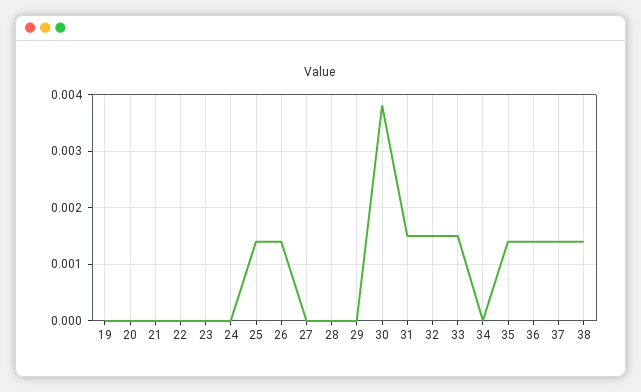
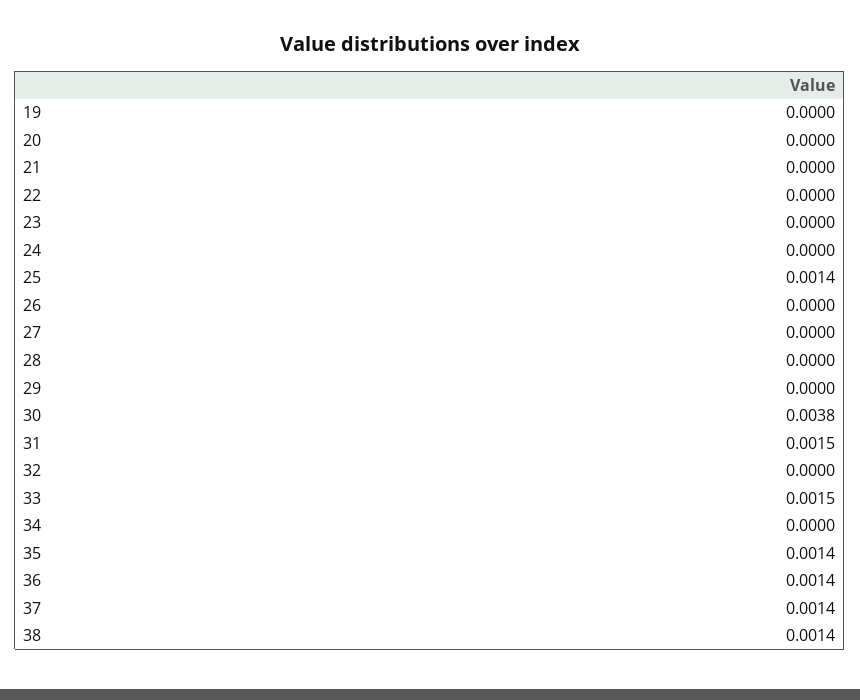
  {
    "19": 0,
    "20": 0,
    "21": 0,
    "22": 0,
    "23": 0,
    "24": 0,
    "25": 0.0014,
-   "26": 0.0015,
+   "26": 0,
    "27": 0,
    "28": 0,
    "29": 0,
    "30": 0.0038,
    "31": 0.0015,
-   "32": 0.0015,
+   "32": 0,
    "33": 0.0015,
    "34": 0,
    "35": 0.0014,
    "36": 0.0014,
    "37": 0.0014,
    "38": 0.0014
  }

